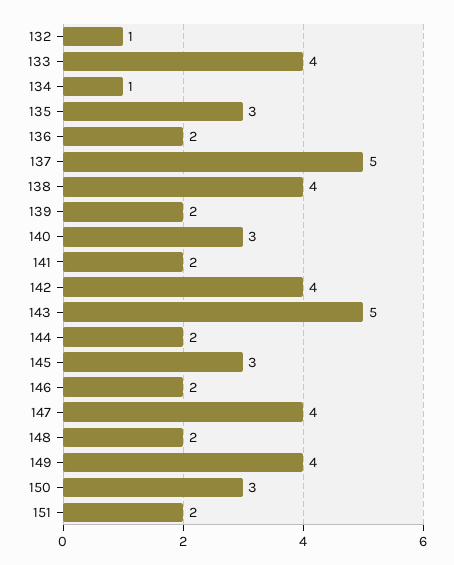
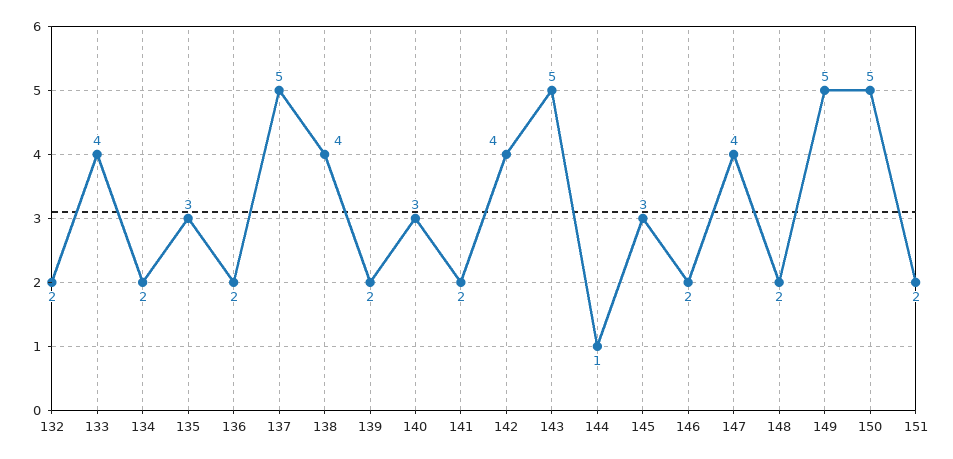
  {
-   "132": 1,
+   "132": 2,
    "133": 4,
-   "134": 1,
+   "134": 2,
    "135": 3,
    "136": 2,
    "137": 5,
    "138": 4,
    "139": 2,
    "140": 3,
    "141": 2,
    "142": 4,
    "143": 5,
-   "144": 2,
+   "144": 1,
    "145": 3,
    "146": 2,
    "147": 4,
    "148": 2,
-   "149": 4,
+   "149": 5,
-   "150": 3,
+   "150": 5,
    "151": 2
  }

